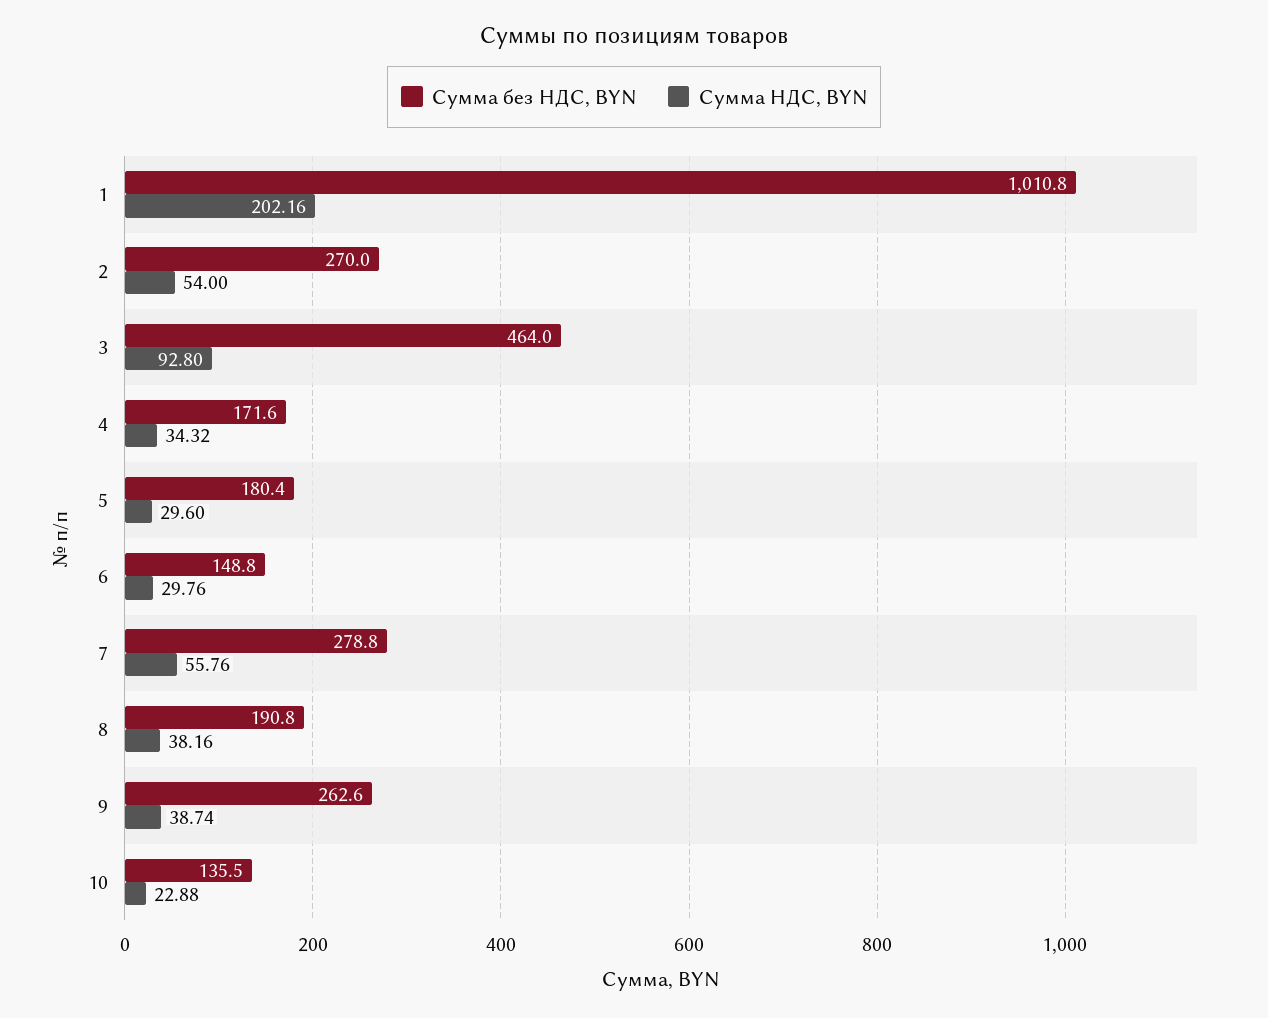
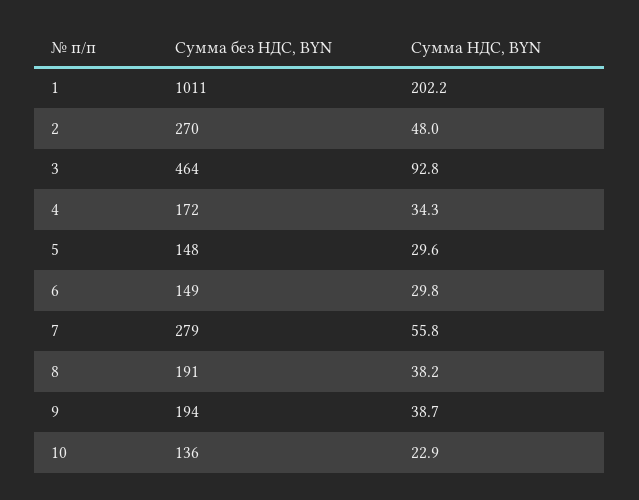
  {
    "Сумма без НДС, BYN": {
      "1": 1010.8,
      "2": 270,
      "3": 464,
      "4": 171.6,
-     "5": 180.4,
+     "5": 148,
      "6": 148.8,
      "7": 278.8,
      "8": 190.8,
-     "9": 262.6,
+     "9": 194,
      "10": 135.5
    },
    "Сумма НДС, BYN": {
      "1": 202.16,
-     "2": 54,
+     "2": 48,
      "3": 92.8,
      "4": 34.32,
      "5": 29.6,
      "6": 29.76,
      "7": 55.76,
      "8": 38.16,
      "9": 38.74,
      "10": 22.88
    }
  }

